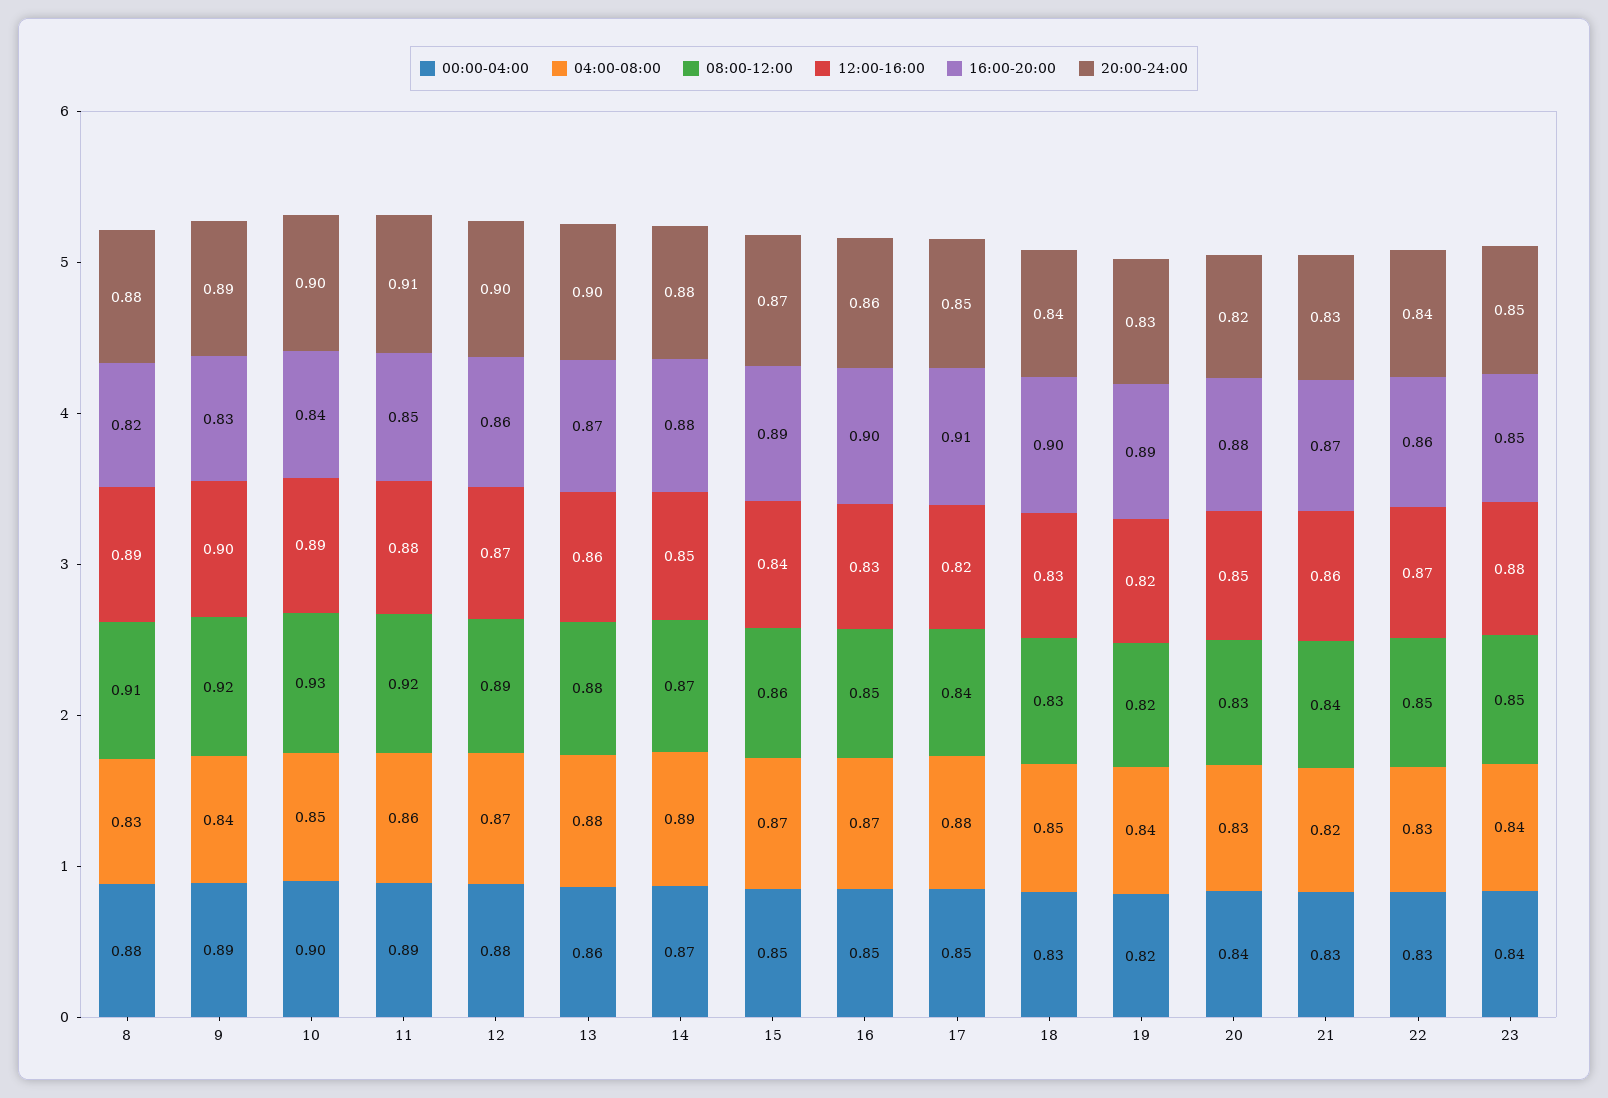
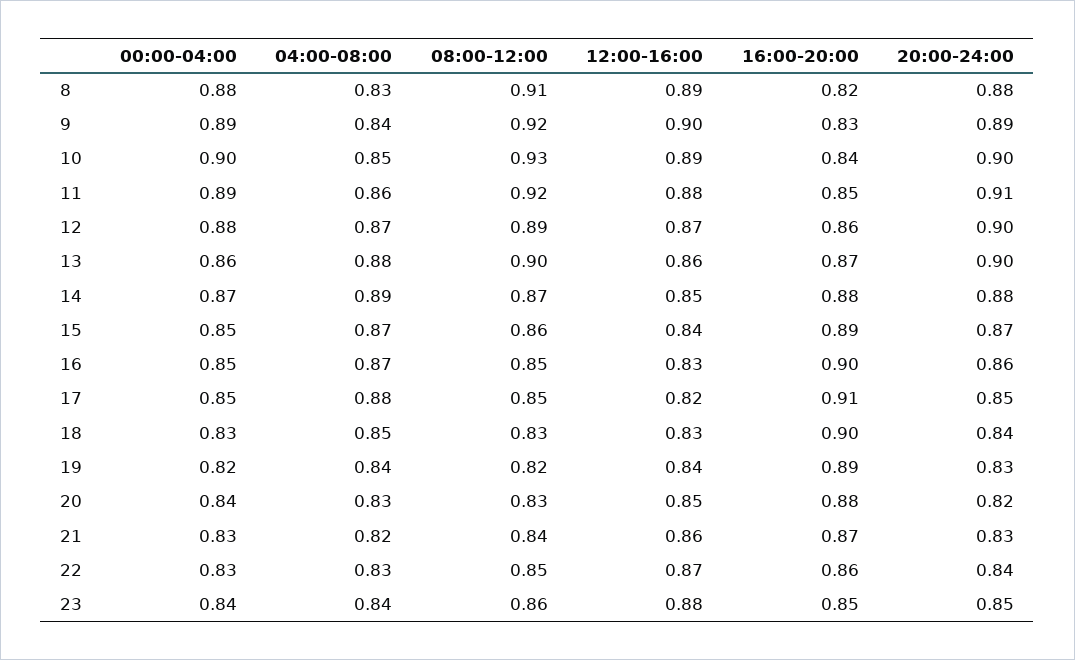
  {
    "00:00-04:00": {
      "8": 0.88,
      "9": 0.89,
      "10": 0.9,
      "11": 0.89,
      "12": 0.88,
      "13": 0.86,
      "14": 0.87,
      "15": 0.85,
      "16": 0.85,
      "17": 0.85,
      "18": 0.83,
      "19": 0.82,
      "20": 0.84,
      "21": 0.83,
      "22": 0.83,
      "23": 0.84
    },
    "04:00-08:00": {
      "8": 0.83,
      "9": 0.84,
      "10": 0.85,
      "11": 0.86,
      "12": 0.87,
      "13": 0.88,
      "14": 0.89,
      "15": 0.87,
      "16": 0.87,
      "17": 0.88,
      "18": 0.85,
      "19": 0.84,
      "20": 0.83,
      "21": 0.82,
      "22": 0.83,
      "23": 0.84
    },
    "08:00-12:00": {
      "8": 0.91,
      "9": 0.92,
      "10": 0.93,
      "11": 0.92,
      "12": 0.89,
-     "13": 0.88,
+     "13": 0.9,
      "14": 0.87,
      "15": 0.86,
      "16": 0.85,
-     "17": 0.84,
+     "17": 0.85,
      "18": 0.83,
      "19": 0.82,
      "20": 0.83,
      "21": 0.84,
      "22": 0.85,
-     "23": 0.85
+     "23": 0.86
    },
    "12:00-16:00": {
      "8": 0.89,
      "9": 0.9,
      "10": 0.89,
      "11": 0.88,
      "12": 0.87,
      "13": 0.86,
      "14": 0.85,
      "15": 0.84,
      "16": 0.83,
      "17": 0.82,
      "18": 0.83,
-     "19": 0.82,
+     "19": 0.84,
      "20": 0.85,
      "21": 0.86,
      "22": 0.87,
      "23": 0.88
    },
    "16:00-20:00": {
      "8": 0.82,
      "9": 0.83,
      "10": 0.84,
      "11": 0.85,
      "12": 0.86,
      "13": 0.87,
      "14": 0.88,
      "15": 0.89,
      "16": 0.9,
      "17": 0.91,
      "18": 0.9,
      "19": 0.89,
      "20": 0.88,
      "21": 0.87,
      "22": 0.86,
      "23": 0.85
    },
    "20:00-24:00": {
      "8": 0.88,
      "9": 0.89,
      "10": 0.9,
      "11": 0.91,
      "12": 0.9,
      "13": 0.9,
      "14": 0.88,
      "15": 0.87,
      "16": 0.86,
      "17": 0.85,
      "18": 0.84,
      "19": 0.83,
      "20": 0.82,
      "21": 0.83,
      "22": 0.84,
      "23": 0.85
    }
  }

